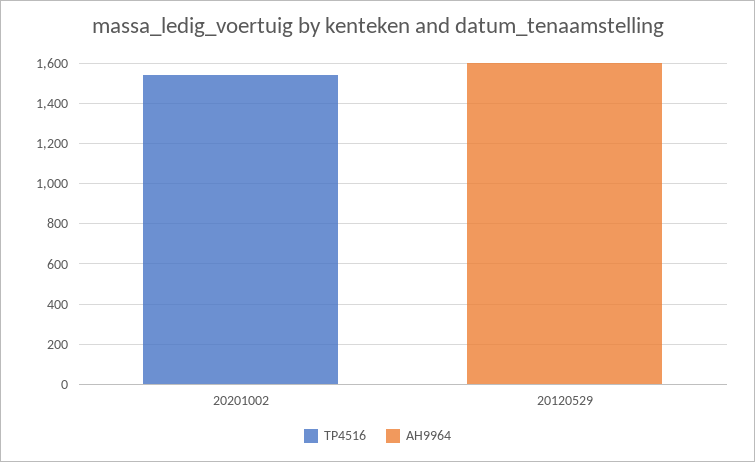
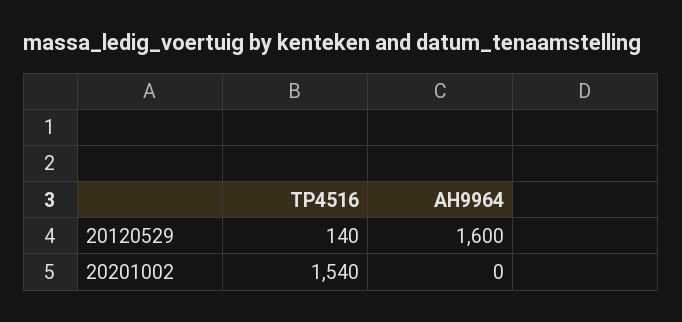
  {
    "TP4516": {
      "20201002": 1540,
-     "20120529": 0
+     "20120529": 140
    },
    "AH9964": {
      "20201002": 0,
      "20120529": 1600
    }
  }

